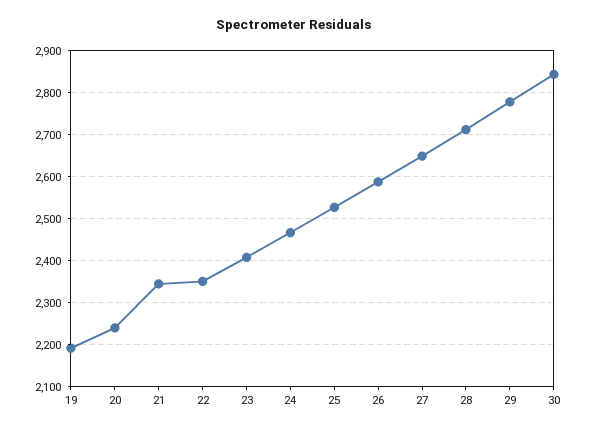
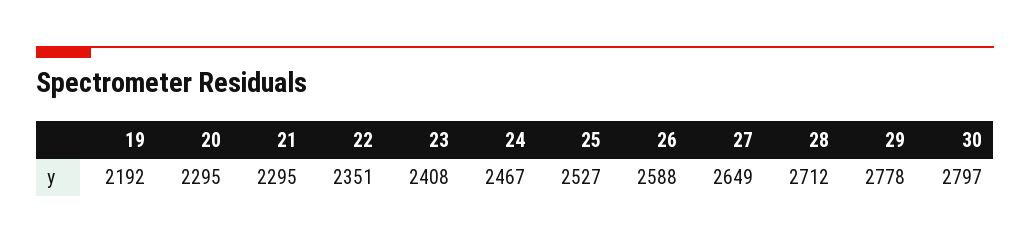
  {
    "19": 2192,
-   "20": 2240,
+   "20": 2295,
-   "21": 2340,
+   "21": 2295,
    "22": 2351,
    "23": 2408,
    "24": 2467,
    "25": 2527,
    "26": 2588,
    "27": 2649,
    "28": 2712,
    "29": 2778,
-   "30": 2840
+   "30": 2797
  }

